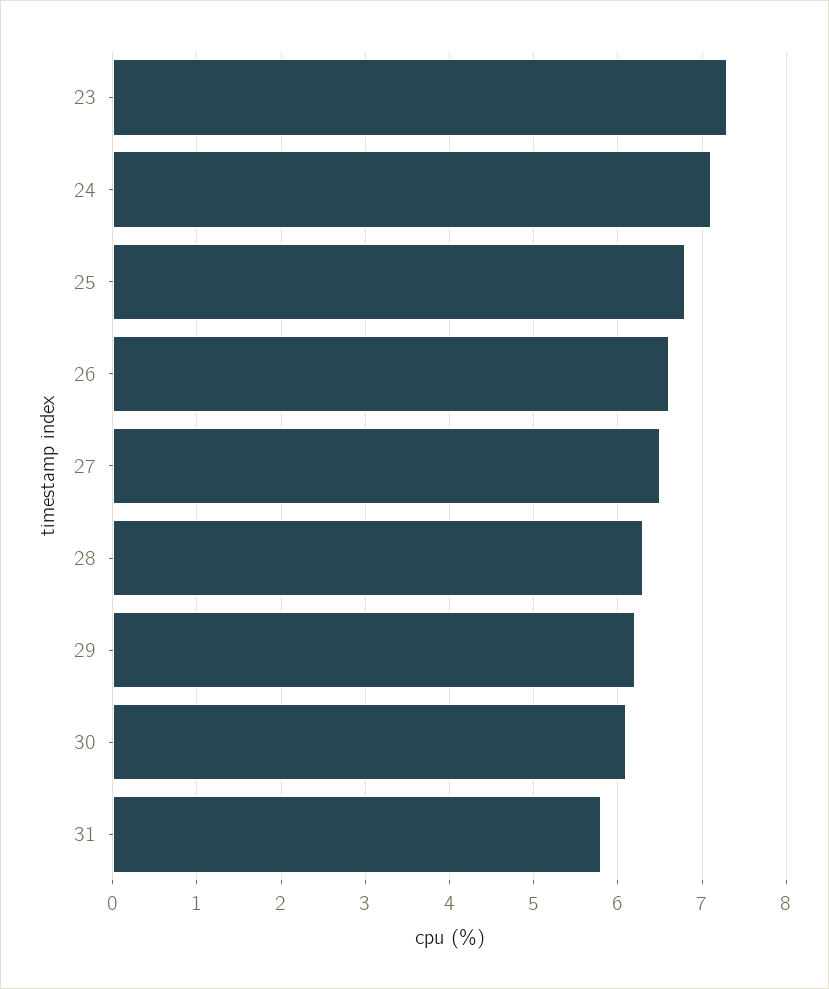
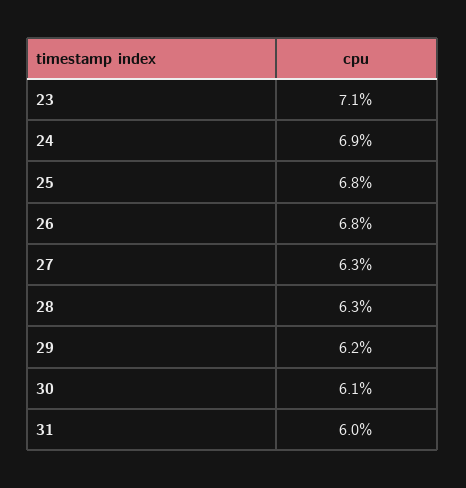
  {
-   "23": 7.3,
+   "23": 7.1,
-   "24": 7.1,
+   "24": 6.9,
    "25": 6.8,
-   "26": 6.6,
+   "26": 6.8,
-   "27": 6.5,
+   "27": 6.3,
    "28": 6.3,
    "29": 6.2,
    "30": 6.1,
-   "31": 5.8
+   "31": 6
  }

